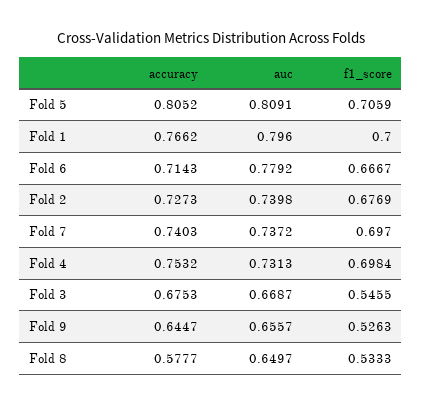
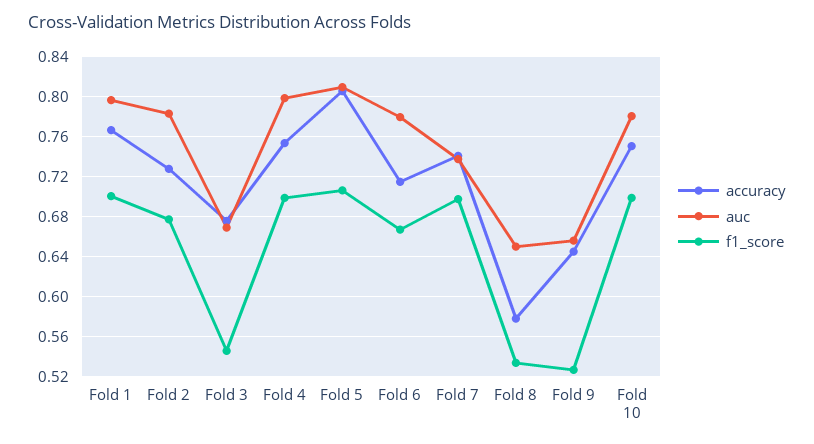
  {
    "accuracy": {
      "Fold 5": 0.8052,
      "Fold 1": 0.7662,
      "Fold 6": 0.7143,
      "Fold 2": 0.7273,
      "Fold 7": 0.7403,
      "Fold 4": 0.7532,
      "Fold 3": 0.6753,
      "Fold 9": 0.6447,
-     "Fold 8": 0.5777
+     "Fold 8": 0.5777,
+     "Fold 10": 0.75
    },
    "auc": {
      "Fold 5": 0.8091,
      "Fold 1": 0.796,
      "Fold 6": 0.7792,
-     "Fold 2": 0.7398,
+     "Fold 2": 0.78,
      "Fold 7": 0.7372,
-     "Fold 4": 0.7313,
+     "Fold 4": 0.8,
      "Fold 3": 0.6687,
      "Fold 9": 0.6557,
-     "Fold 8": 0.6497
+     "Fold 8": 0.6497,
+     "Fold 10": 0.78
    },
    "f1_score": {
      "Fold 5": 0.7059,
      "Fold 1": 0.7,
      "Fold 6": 0.6667,
      "Fold 2": 0.6769,
      "Fold 7": 0.697,
      "Fold 4": 0.6984,
      "Fold 3": 0.5455,
      "Fold 9": 0.5263,
-     "Fold 8": 0.5333
+     "Fold 8": 0.5333,
+     "Fold 10": 0.7
    }
  }

